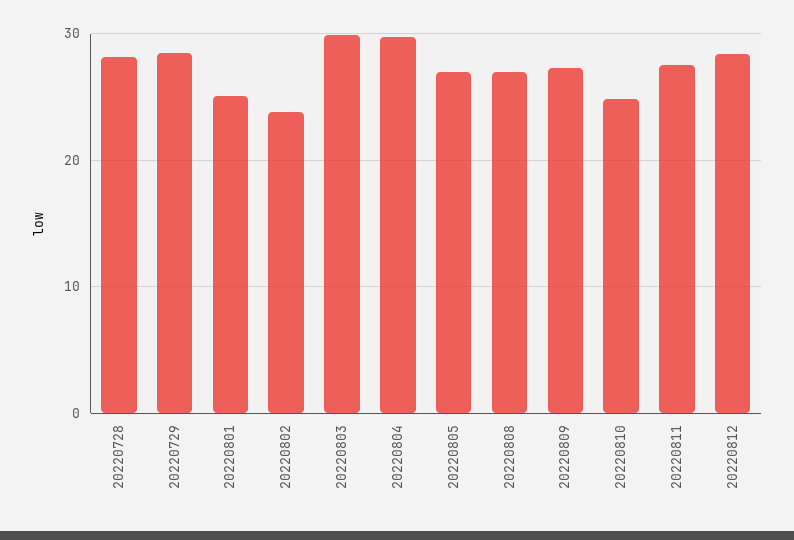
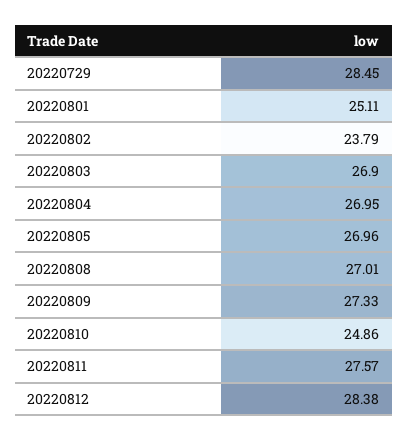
  {
-   "20220728": 28,
    "20220729": 28.45,
    "20220801": 25.11,
    "20220802": 23.79,
-   "20220803": 30,
+   "20220803": 26.9,
-   "20220804": 30,
+   "20220804": 26.95,
    "20220805": 26.96,
    "20220808": 27.01,
    "20220809": 27.33,
    "20220810": 24.86,
    "20220811": 27.57,
    "20220812": 28.38
  }

